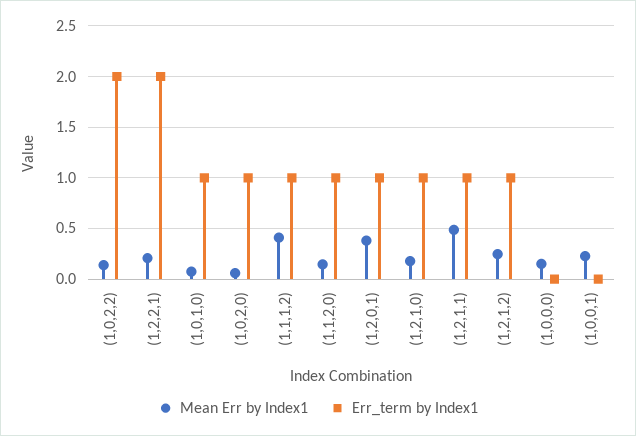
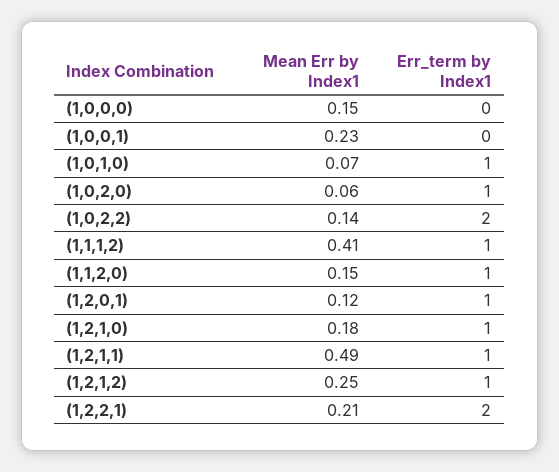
  {
    "Mean Err by Index1": {
      "(1,0,2,2)": 0.14,
      "(1,2,2,1)": 0.21,
      "(1,0,1,0)": 0.07,
      "(1,0,2,0)": 0.06,
      "(1,1,1,2)": 0.41,
      "(1,1,2,0)": 0.15,
-     "(1,2,0,1)": 0.4,
+     "(1,2,0,1)": 0.12,
      "(1,2,1,0)": 0.18,
      "(1,2,1,1)": 0.49,
      "(1,2,1,2)": 0.25,
      "(1,0,0,0)": 0.15,
      "(1,0,0,1)": 0.23
    },
    "Err_term by Index1": {
      "(1,0,2,2)": 2,
      "(1,2,2,1)": 2,
      "(1,0,1,0)": 1,
      "(1,0,2,0)": 1,
      "(1,1,1,2)": 1,
      "(1,1,2,0)": 1,
      "(1,2,0,1)": 1,
      "(1,2,1,0)": 1,
      "(1,2,1,1)": 1,
      "(1,2,1,2)": 1,
      "(1,0,0,0)": 0,
      "(1,0,0,1)": 0
    }
  }

